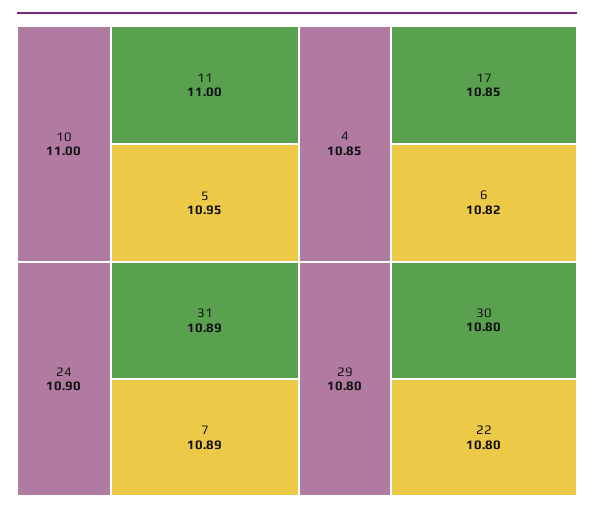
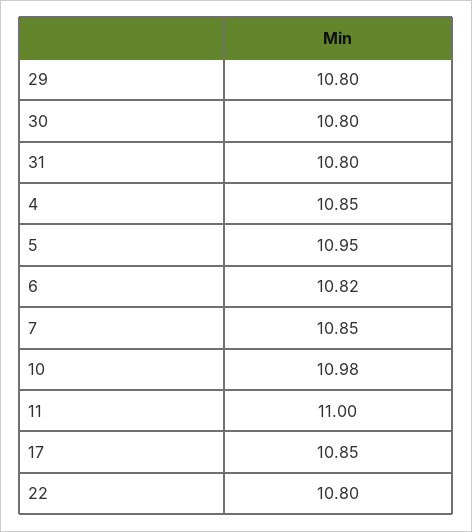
  {
-   "10": 11,
+   "10": 10.98,
    "11": 11,
    "5": 10.95,
-   "24": 10.9,
-   "31": 10.89,
+   "31": 10.8,
-   "7": 10.89,
+   "7": 10.85,
    "4": 10.85,
    "17": 10.85,
    "6": 10.82,
    "29": 10.8,
    "30": 10.8,
    "22": 10.8
  }

